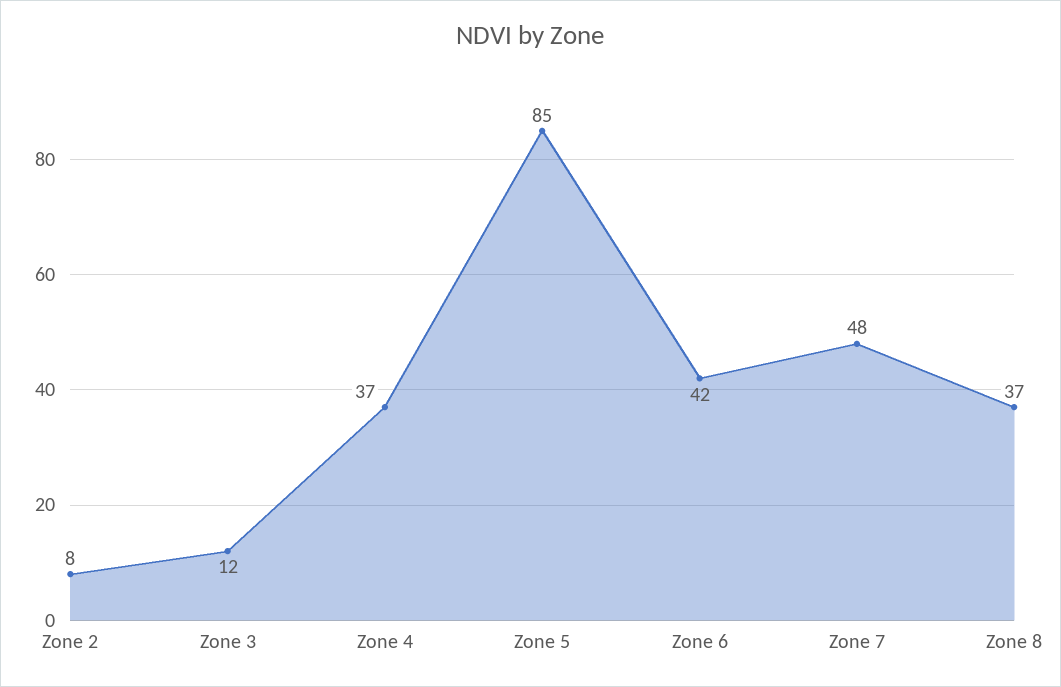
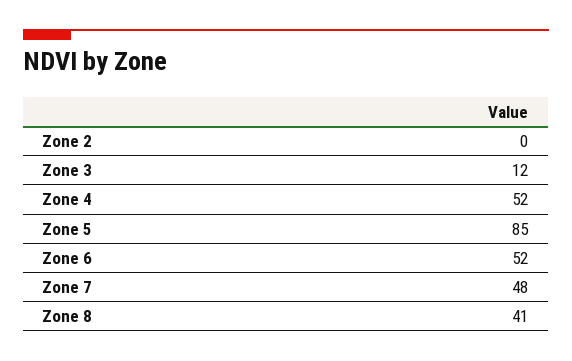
  {
-   "Zone 2": 8,
+   "Zone 2": 0,
    "Zone 3": 12,
-   "Zone 4": 37,
+   "Zone 4": 52,
    "Zone 5": 85,
-   "Zone 6": 42,
+   "Zone 6": 52,
    "Zone 7": 48,
-   "Zone 8": 37
+   "Zone 8": 41
  }

